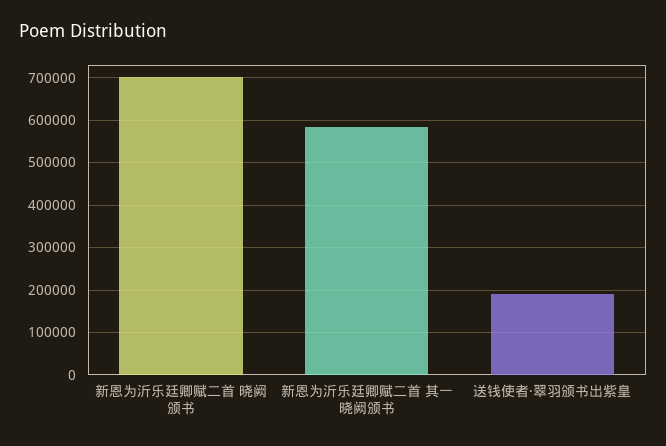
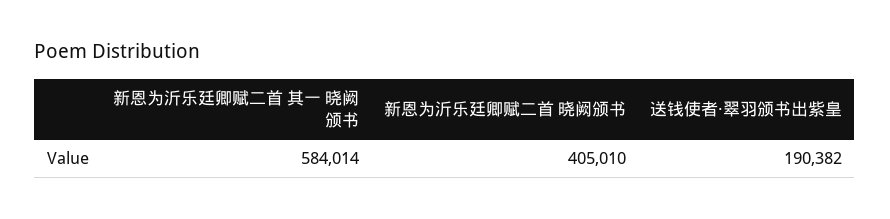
  {
-   "新恩为沂乐廷卿赋二首 晓阙颁书": 700000,
+   "新恩为沂乐廷卿赋二首 晓阙颁书": 405010,
    "新恩为沂乐廷卿赋二首 其一 晓阙颁书": 584014,
    "送钱使者·翠羽颁书出紫皇": 190382
  }

